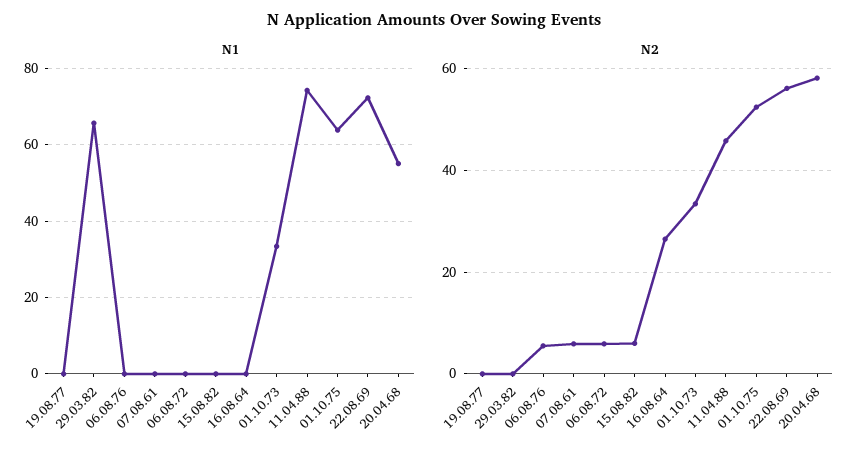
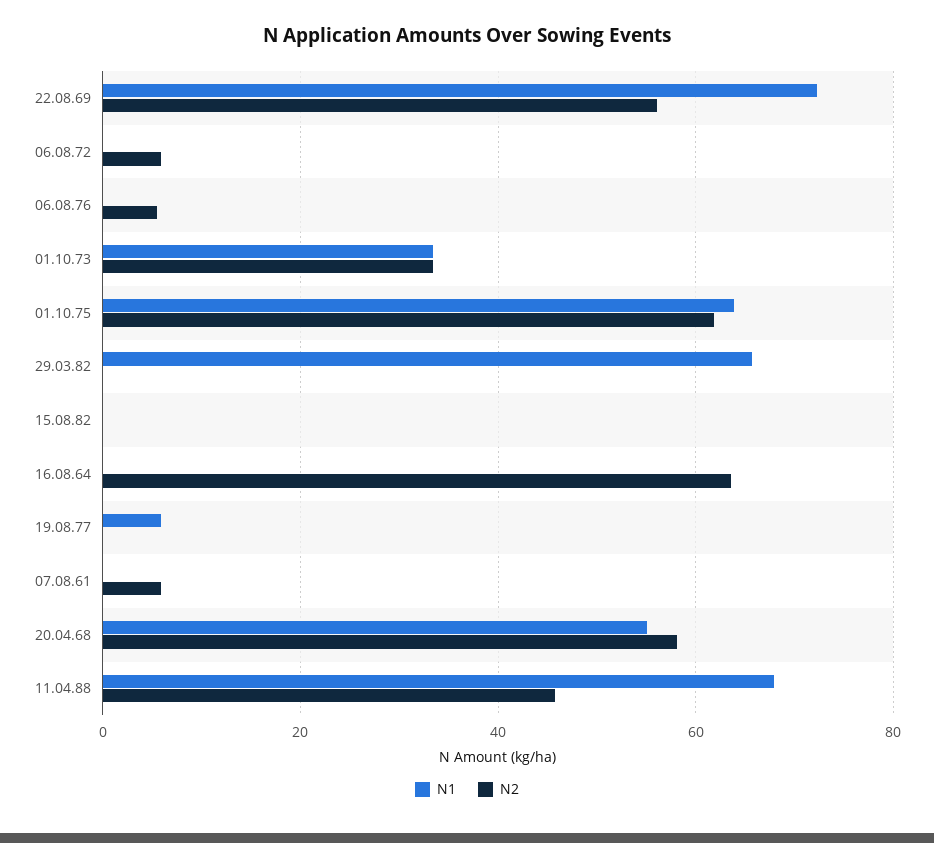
  {
    "N1": {
-     "19.08.77": 0,
+     "19.08.77": 6,
      "29.03.82": 66,
      "06.08.76": 0,
      "07.08.61": 0,
      "06.08.72": 0,
      "15.08.82": 0,
      "16.08.64": 0,
      "01.10.73": 34,
-     "11.04.88": 74,
+     "11.04.88": 68,
      "01.10.75": 64,
      "22.08.69": 72,
      "20.04.68": 56
    },
    "N2": {
      "19.08.77": 0,
      "29.03.82": 0,
      "06.08.76": 6,
      "07.08.61": 6,
      "06.08.72": 6,
-     "15.08.82": 6,
+     "15.08.82": 0,
-     "16.08.64": 26,
+     "16.08.64": 64,
      "01.10.73": 34,
      "11.04.88": 46,
-     "01.10.75": 52,
+     "01.10.75": 62,
      "22.08.69": 56,
      "20.04.68": 58
    }
  }

